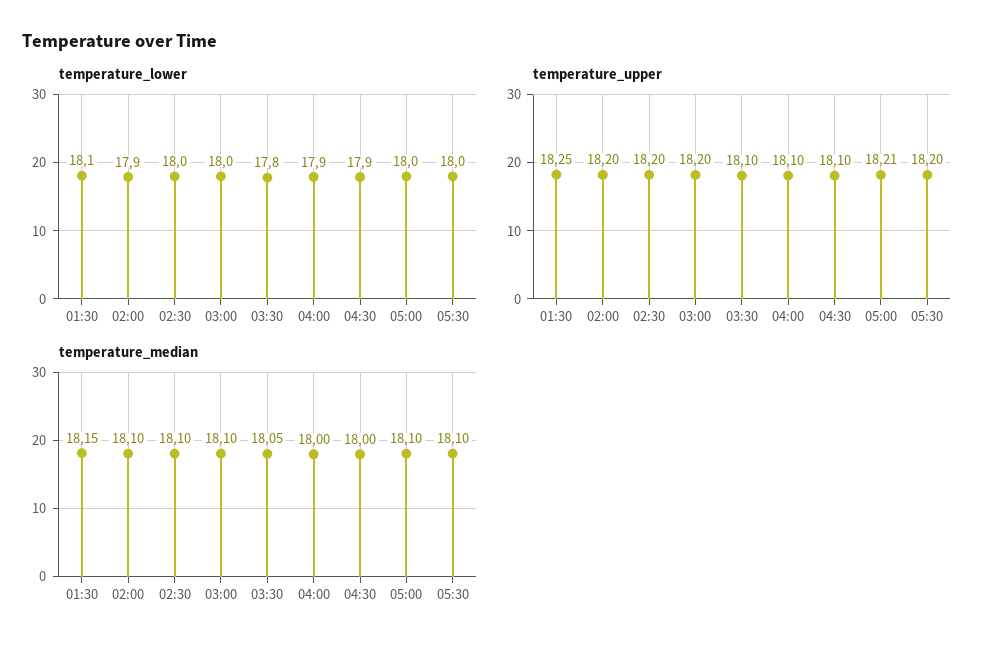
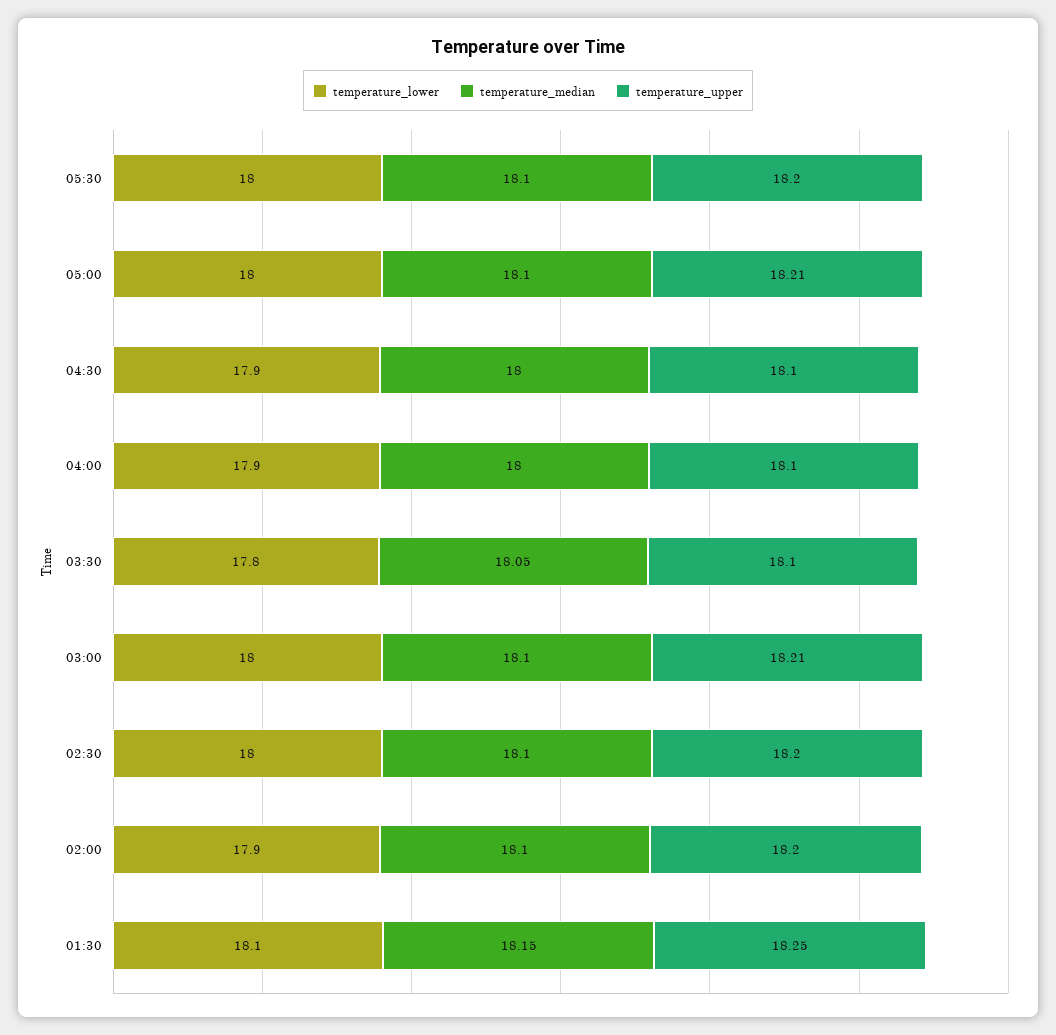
  {
    "temperature_lower": {
      "01:30": 18.1,
      "02:00": 17.9,
      "02:30": 18,
      "03:00": 18,
      "03:30": 17.8,
      "04:00": 17.9,
      "04:30": 17.9,
      "05:00": 18,
      "05:30": 18
    },
    "temperature_upper": {
      "01:30": 18.25,
      "02:00": 18.2,
      "02:30": 18.2,
-     "03:00": 18.2,
+     "03:00": 18.21,
      "03:30": 18.1,
      "04:00": 18.1,
      "04:30": 18.1,
      "05:00": 18.21,
      "05:30": 18.2
    },
    "temperature_median": {
      "01:30": 18.15,
      "02:00": 18.1,
      "02:30": 18.1,
      "03:00": 18.1,
      "03:30": 18.05,
      "04:00": 18,
      "04:30": 18,
      "05:00": 18.1,
      "05:30": 18.1
    }
  }

